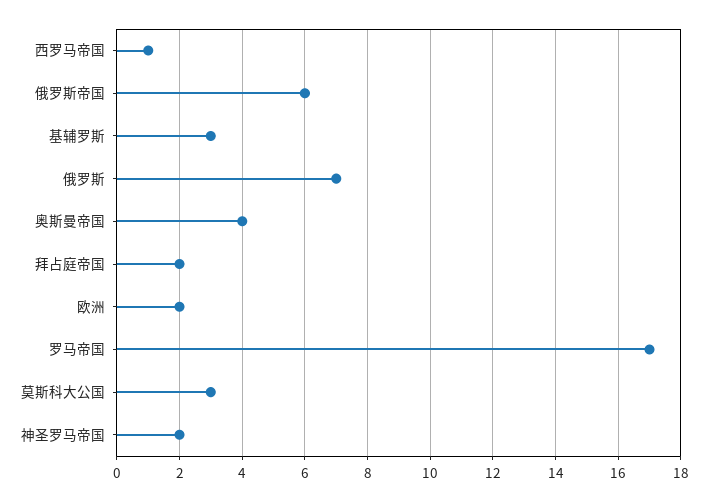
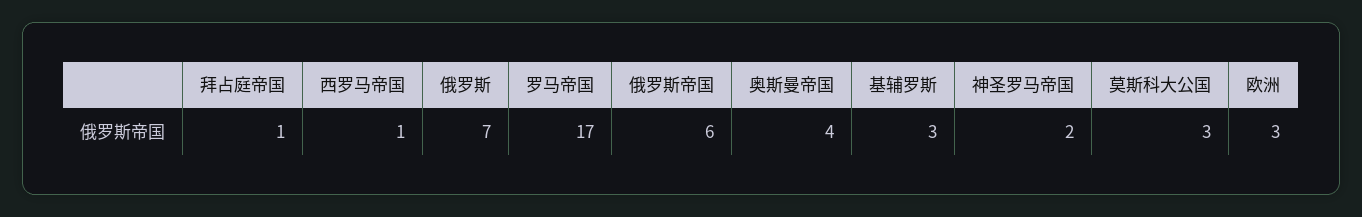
  {
    "西罗马帝国": 1,
    "俄罗斯帝国": 6,
    "基辅罗斯": 3,
    "俄罗斯": 7,
    "奥斯曼帝国": 4,
-   "拜占庭帝国": 2,
+   "拜占庭帝国": 1,
-   "欧洲": 2,
+   "欧洲": 3,
    "罗马帝国": 17,
    "莫斯科大公国": 3,
    "神圣罗马帝国": 2
  }

